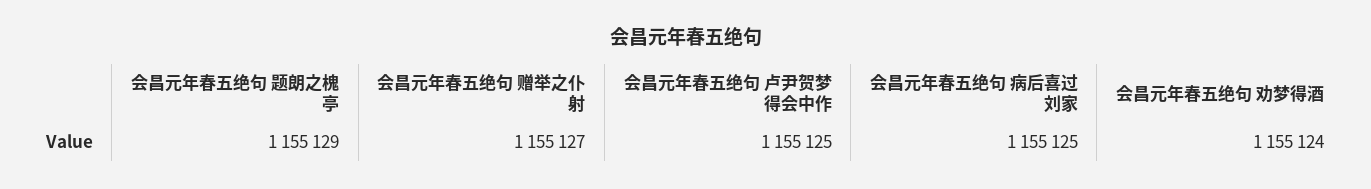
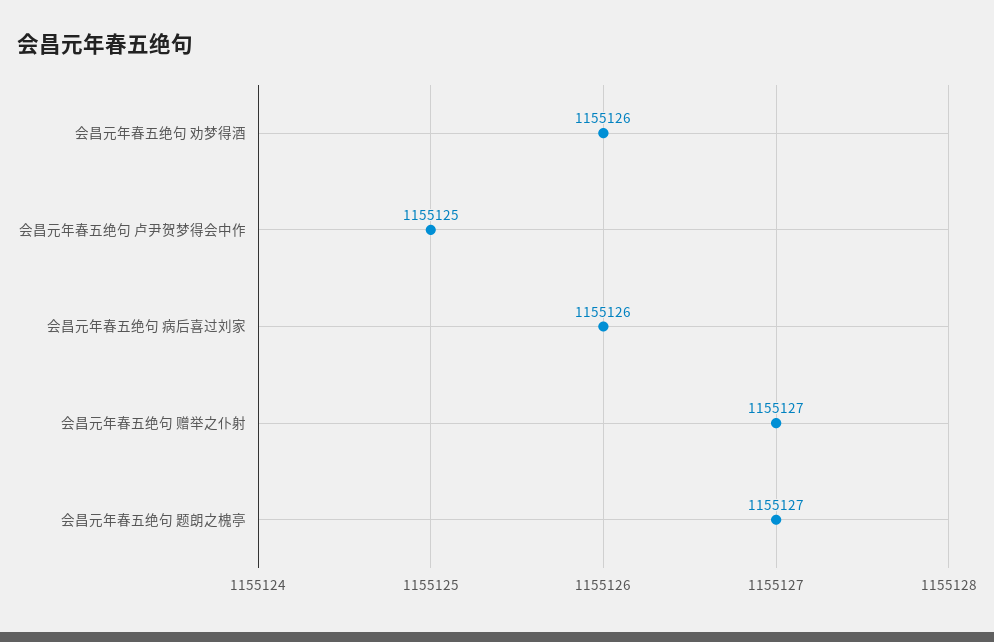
  {
-   "会昌元年春五绝句 题朗之槐亭": 1155129,
+   "会昌元年春五绝句 题朗之槐亭": 1155127,
    "会昌元年春五绝句 赠举之仆射": 1155127,
    "会昌元年春五绝句 卢尹贺梦得会中作": 1155125,
-   "会昌元年春五绝句 病后喜过刘家": 1155125,
+   "会昌元年春五绝句 病后喜过刘家": 1155126,
-   "会昌元年春五绝句 劝梦得酒": 1155124
+   "会昌元年春五绝句 劝梦得酒": 1155126
  }

